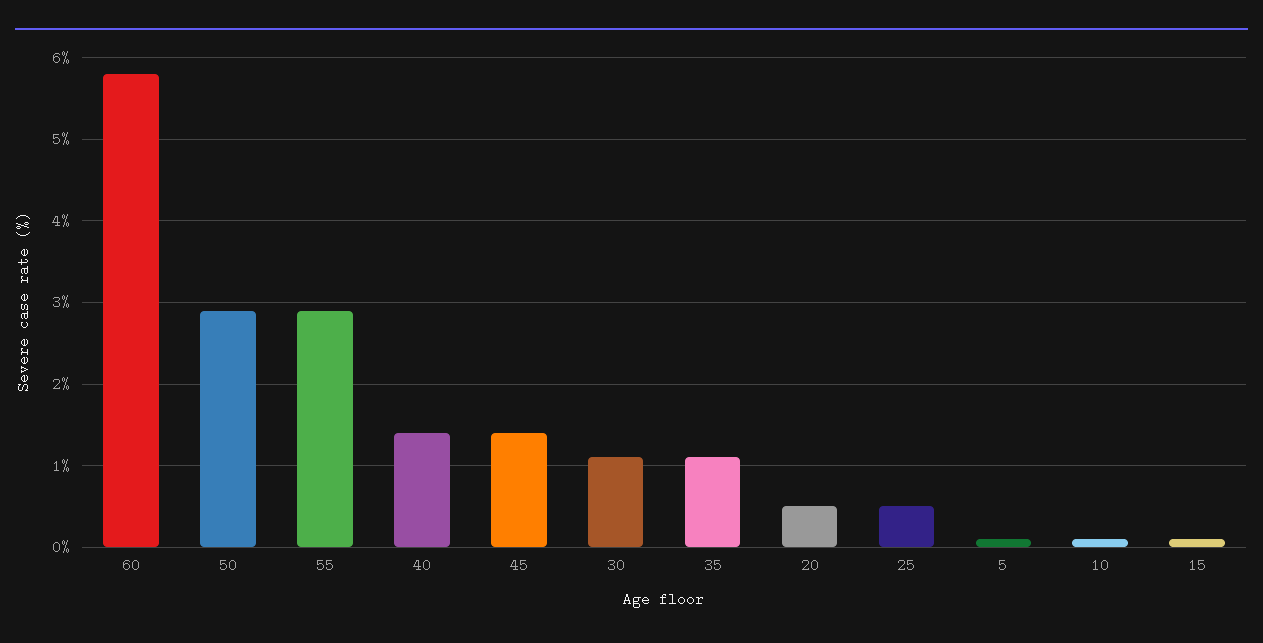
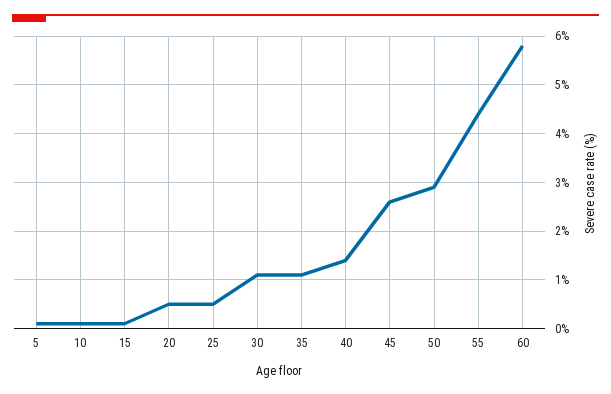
  {
    "60": 5.8,
    "50": 2.9,
-   "55": 2.9,
+   "55": 4.5,
    "40": 1.4,
-   "45": 1.4,
+   "45": 2.5,
    "30": 1.1,
    "35": 1.1,
    "20": 0.5,
    "25": 0.5,
    "5": 0.1,
    "10": 0.1,
    "15": 0.1
  }

